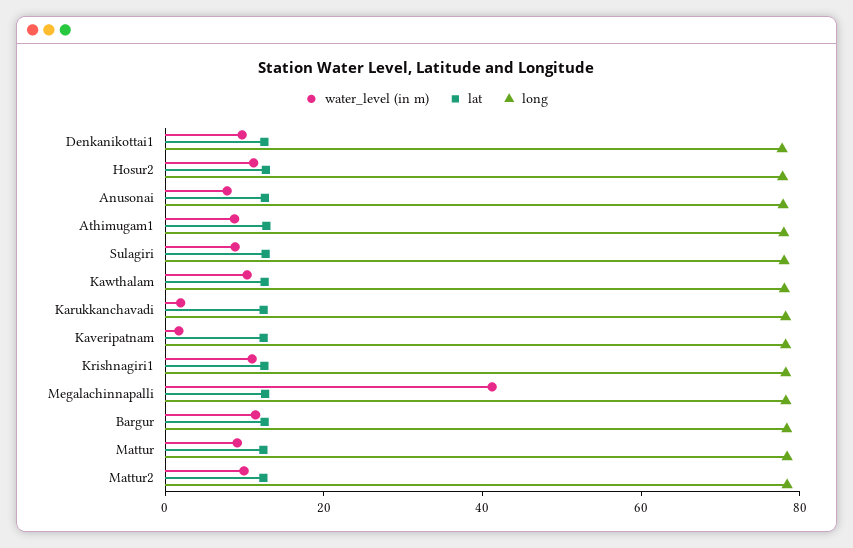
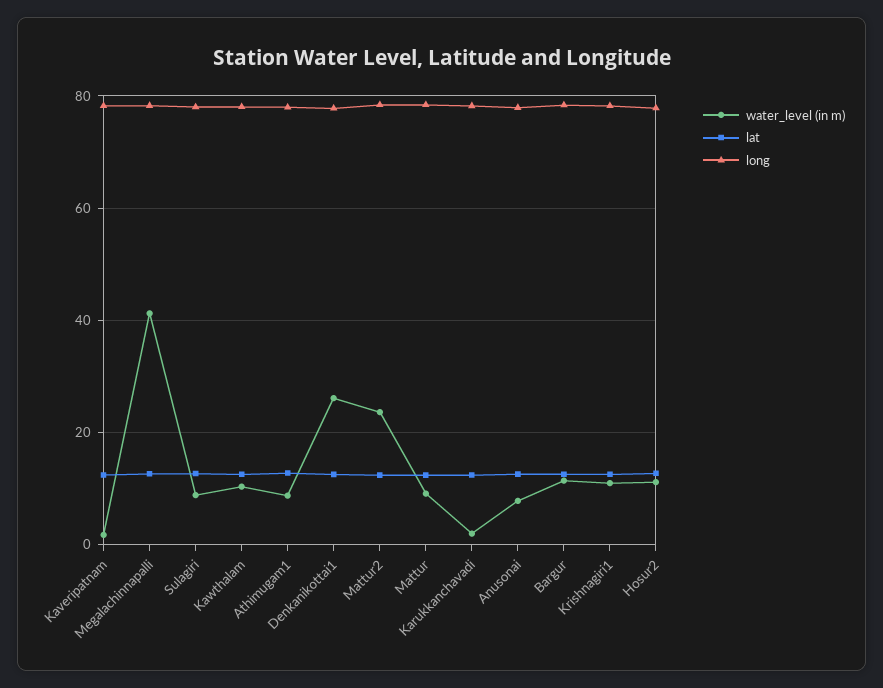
  {
    "water_level (in m)": {
-     "Denkanikottai1": 10,
+     "Denkanikottai1": 26,
      "Hosur2": 12,
      "Anusonai": 8,
      "Athimugam1": 8,
      "Sulagiri": 8,
      "Kawthalam": 10,
      "Karukkanchavadi": 2,
      "Kaveripatnam": 2,
      "Krishnagiri1": 10,
      "Megalachinnapalli": 42,
      "Bargur": 12,
      "Mattur": 10,
-     "Mattur2": 10
+     "Mattur2": 24
    },
    "lat": {
      "Denkanikottai1": 12,
      "Hosur2": 12,
      "Anusonai": 12,
      "Athimugam1": 12,
      "Sulagiri": 12,
      "Kawthalam": 12,
      "Karukkanchavadi": 12,
      "Kaveripatnam": 12,
      "Krishnagiri1": 12,
      "Megalachinnapalli": 12,
      "Bargur": 12,
      "Mattur": 12,
      "Mattur2": 12
    },
    "long": {
      "Denkanikottai1": 78,
      "Hosur2": 78,
      "Anusonai": 78,
      "Athimugam1": 78,
      "Sulagiri": 78,
      "Kawthalam": 78,
      "Karukkanchavadi": 78,
      "Kaveripatnam": 78,
      "Krishnagiri1": 78,
      "Megalachinnapalli": 78,
      "Bargur": 78,
      "Mattur": 78,
      "Mattur2": 78
    }
  }

